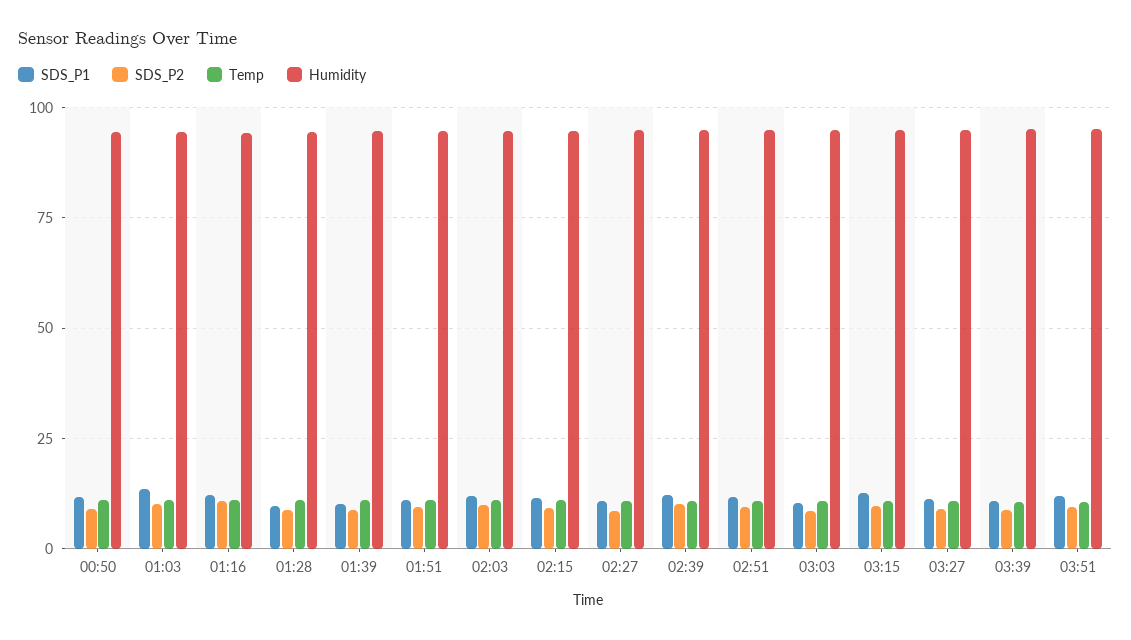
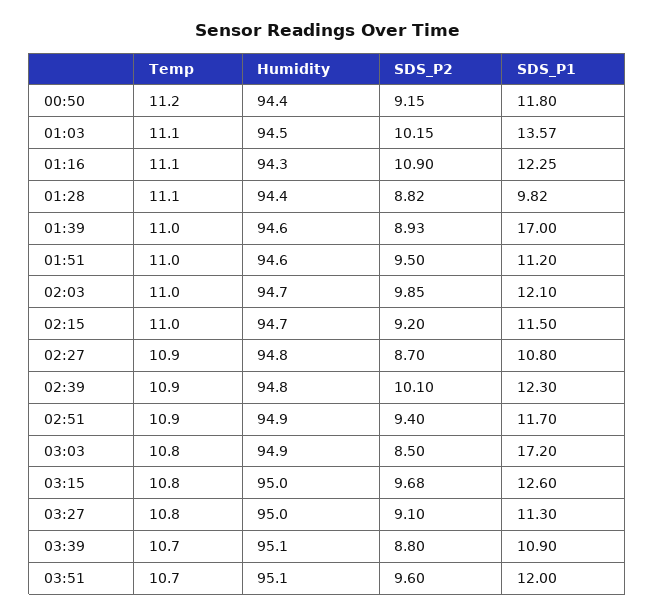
  {
    "SDS_P1": {
      "00:50": 11.8,
      "01:03": 13.57,
      "01:16": 12.25,
      "01:28": 9.82,
-     "01:39": 10,
+     "01:39": 17,
      "01:51": 11.2,
      "02:03": 12.1,
      "02:15": 11.5,
      "02:27": 10.8,
      "02:39": 12.3,
      "02:51": 11.7,
-     "03:03": 10,
+     "03:03": 17.2,
      "03:15": 12.6,
      "03:27": 11.3,
      "03:39": 10.9,
      "03:51": 12
    },
    "SDS_P2": {
      "00:50": 9.15,
      "01:03": 10.15,
      "01:16": 10.9,
      "01:28": 8.82,
      "01:39": 8.93,
      "01:51": 9.5,
      "02:03": 9.85,
      "02:15": 9.2,
      "02:27": 8.7,
      "02:39": 10.1,
      "02:51": 9.4,
      "03:03": 8.5,
      "03:15": 9.68,
      "03:27": 9.1,
      "03:39": 8.8,
      "03:51": 9.6
    },
    "Temp": {
      "00:50": 11.2,
      "01:03": 11.1,
      "01:16": 11.1,
      "01:28": 11.1,
      "01:39": 11,
      "01:51": 11,
      "02:03": 11,
      "02:15": 11,
      "02:27": 10.9,
      "02:39": 10.9,
      "02:51": 10.9,
      "03:03": 10.8,
      "03:15": 10.8,
      "03:27": 10.8,
      "03:39": 10.7,
      "03:51": 10.7
    },
    "Humidity": {
      "00:50": 94.4,
      "01:03": 94.5,
      "01:16": 94.3,
      "01:28": 94.4,
      "01:39": 94.6,
      "01:51": 94.6,
      "02:03": 94.7,
      "02:15": 94.7,
      "02:27": 94.8,
      "02:39": 94.8,
      "02:51": 94.9,
      "03:03": 94.9,
      "03:15": 95,
      "03:27": 95,
      "03:39": 95.1,
      "03:51": 95.1
    }
  }

